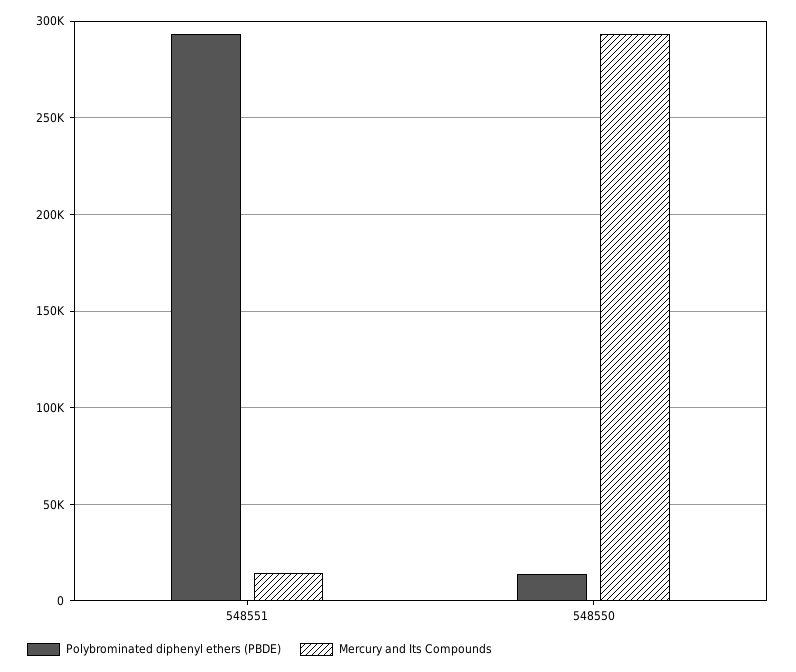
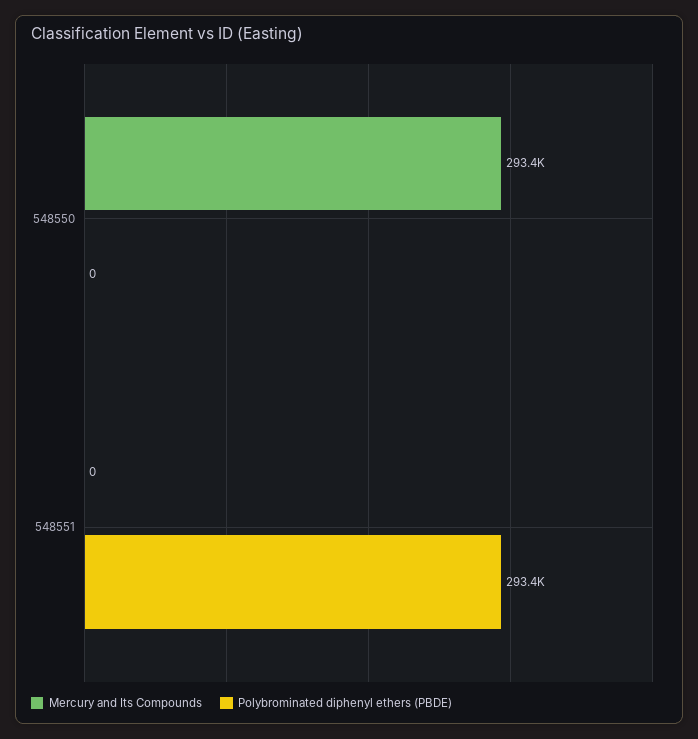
  {
    "Polybrominated diphenyl ethers (PBDE)": {
      "548551": 293400,
-     "548550": 15000
+     "548550": 0
    },
    "Mercury and Its Compounds": {
-     "548551": 15000,
+     "548551": 0,
      "548550": 293400
    }
  }

